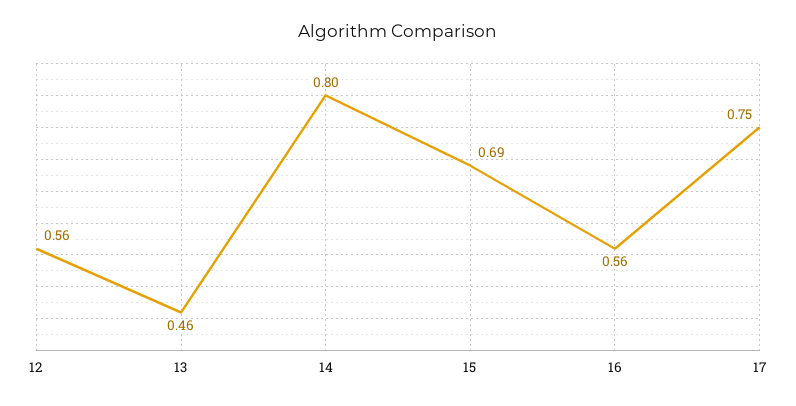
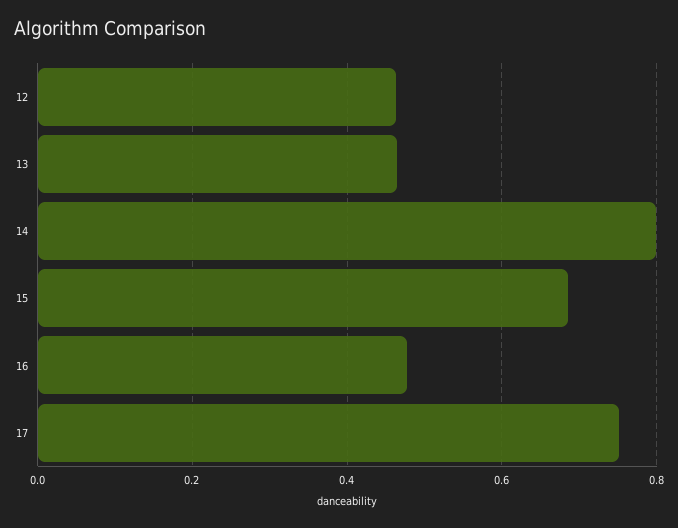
  {
-   "12": 0.56,
+   "12": 0.46,
    "13": 0.46,
    "14": 0.8,
    "15": 0.69,
-   "16": 0.56,
+   "16": 0.48,
    "17": 0.75
  }

